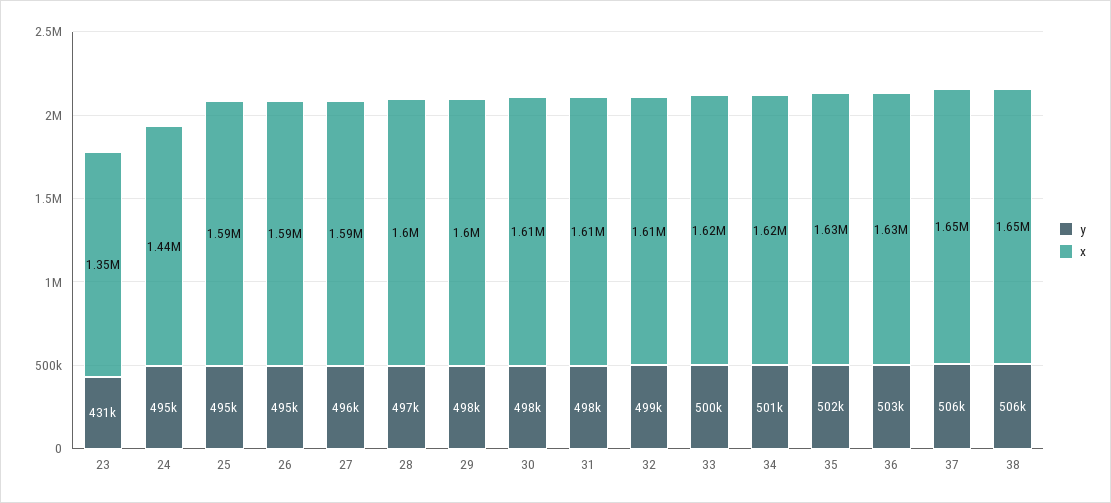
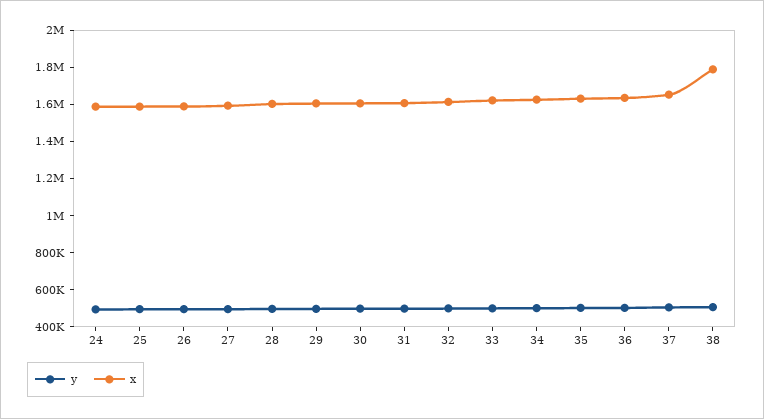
  {
    "y": {
-     "23": 431000,
      "24": 495000,
      "25": 495000,
      "26": 495000,
      "27": 496000,
      "28": 497000,
      "29": 498000,
      "30": 498000,
      "31": 498000,
      "32": 499000,
      "33": 500000,
      "34": 501000,
      "35": 502000,
      "36": 503000,
      "37": 506000,
      "38": 506000
    },
    "x": {
-     "23": 1350000,
-     "24": 1440000,
+     "24": 1600000,
      "25": 1590000,
      "26": 1590000,
      "27": 1590000,
      "28": 1600000,
      "29": 1600000,
      "30": 1610000,
      "31": 1610000,
      "32": 1610000,
      "33": 1620000,
      "34": 1620000,
      "35": 1630000,
      "36": 1630000,
      "37": 1650000,
-     "38": 1650000
+     "38": 1800000
    }
  }

